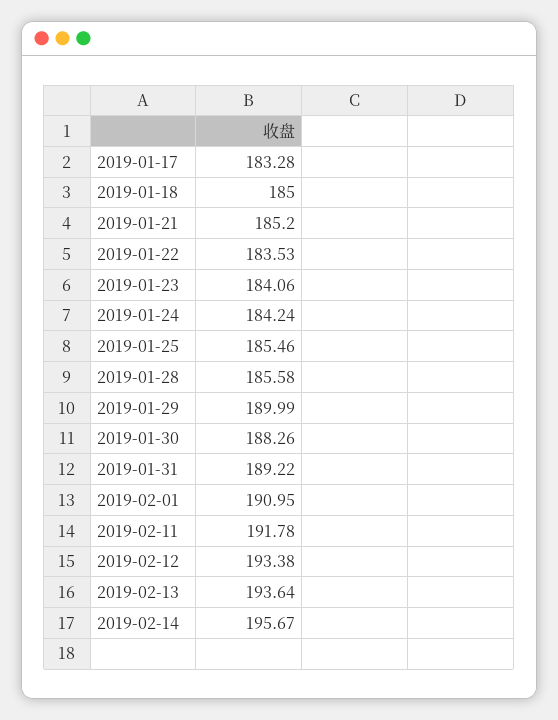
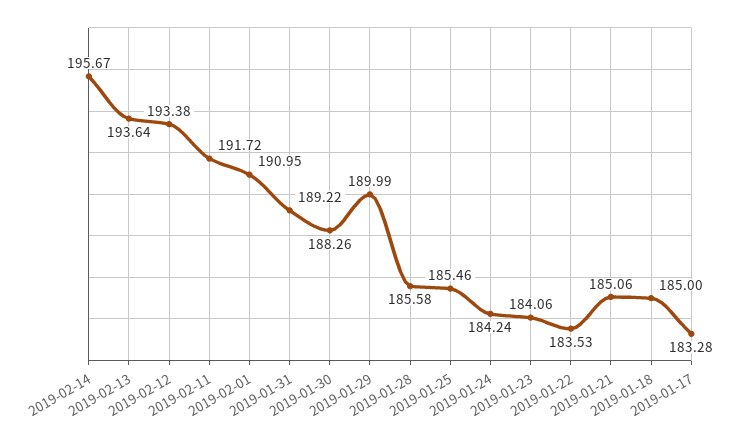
  {
    "2019-01-17": 183.28,
    "2019-01-18": 185,
-   "2019-01-21": 185.2,
+   "2019-01-21": 185.06,
    "2019-01-22": 183.53,
    "2019-01-23": 184.06,
    "2019-01-24": 184.24,
    "2019-01-25": 185.46,
    "2019-01-28": 185.58,
    "2019-01-29": 189.99,
    "2019-01-30": 188.26,
    "2019-01-31": 189.22,
    "2019-02-01": 190.95,
-   "2019-02-11": 191.78,
+   "2019-02-11": 191.72,
    "2019-02-12": 193.38,
    "2019-02-13": 193.64,
    "2019-02-14": 195.67
  }

